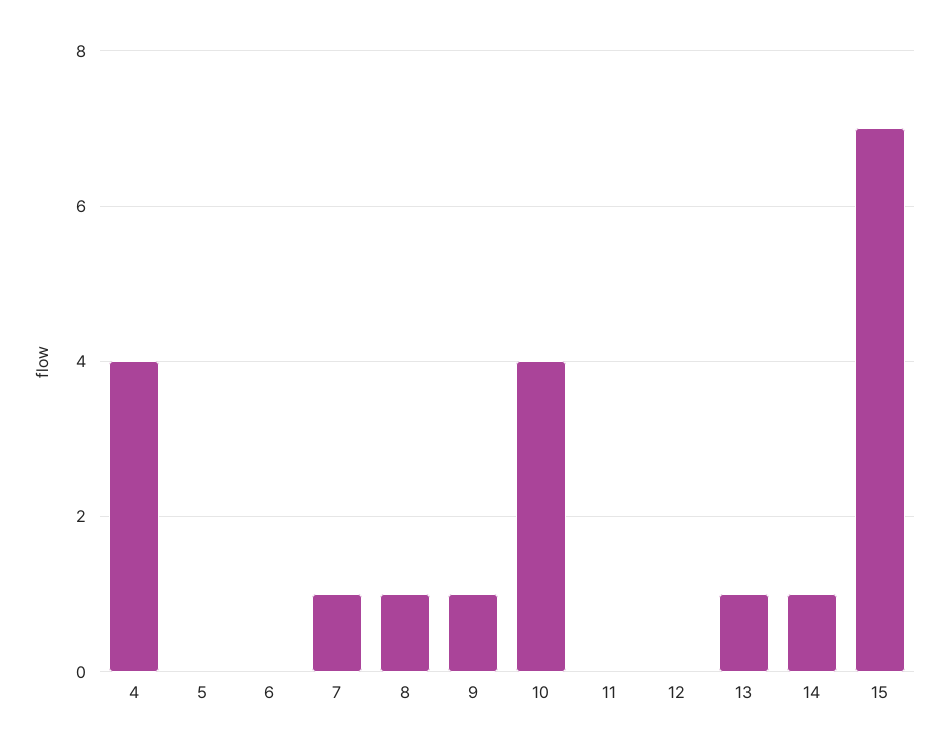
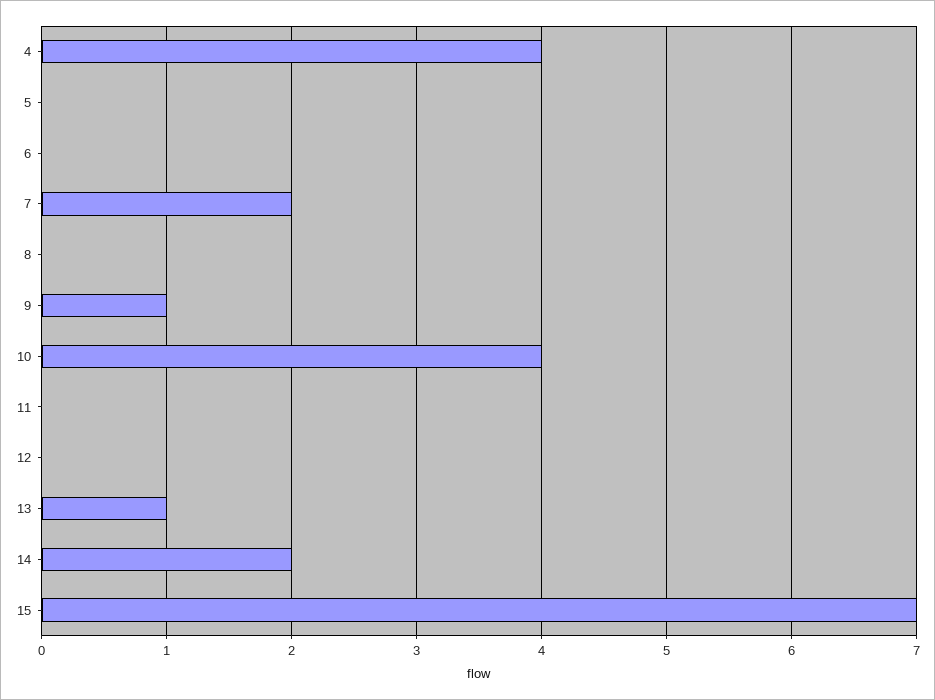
  {
    "4": 4,
    "5": 0,
    "6": 0,
-   "7": 1,
+   "7": 2,
-   "8": 1,
+   "8": 0,
    "9": 1,
    "10": 4,
    "11": 0,
    "12": 0,
    "13": 1,
-   "14": 1,
+   "14": 2,
    "15": 7
  }

